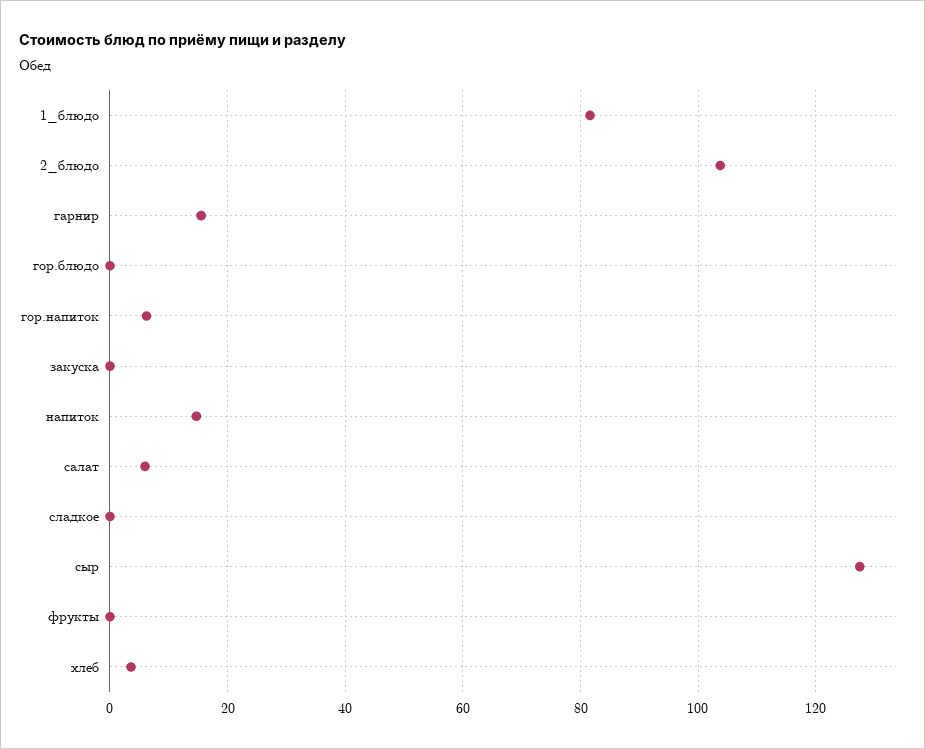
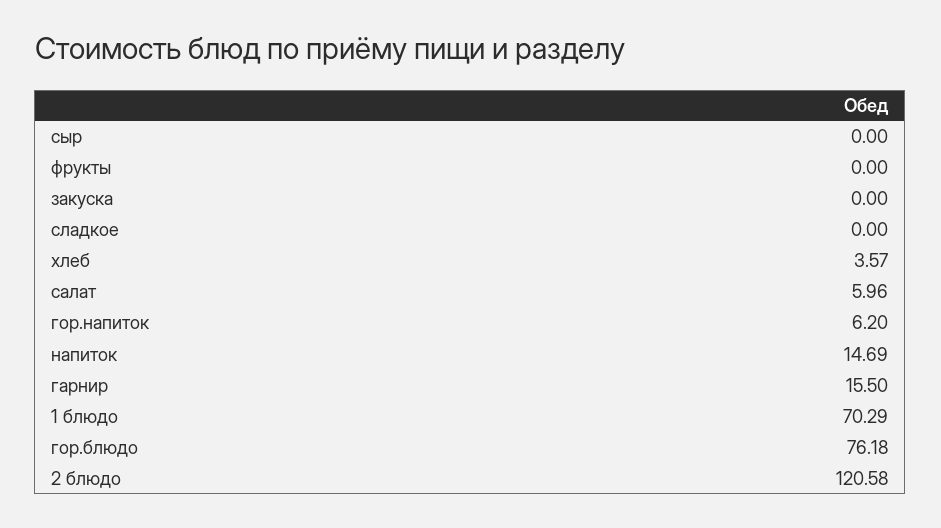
  {
-   "1_блюдо": 82,
+   "1_блюдо": 70.29,
-   "2_блюдо": 104,
+   "2_блюдо": 120.58,
    "гарнир": 15.5,
-   "гор.блюдо": 0,
+   "гор.блюдо": 76.18,
    "гор.напиток": 6.2,
    "закуска": 0,
    "напиток": 14.69,
    "салат": 5.96,
    "сладкое": 0,
-   "сыр": 128,
+   "сыр": 0,
    "фрукты": 0,
    "хлеб": 3.57
  }

